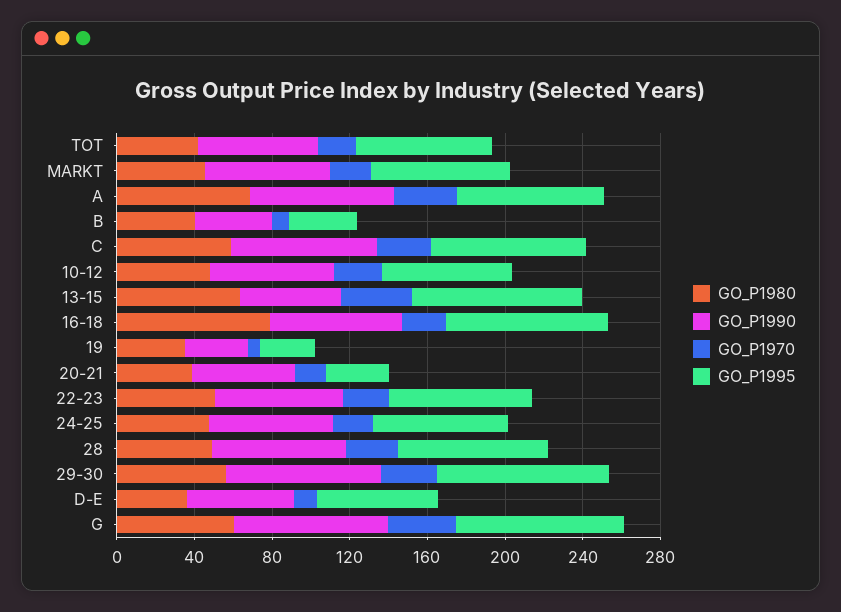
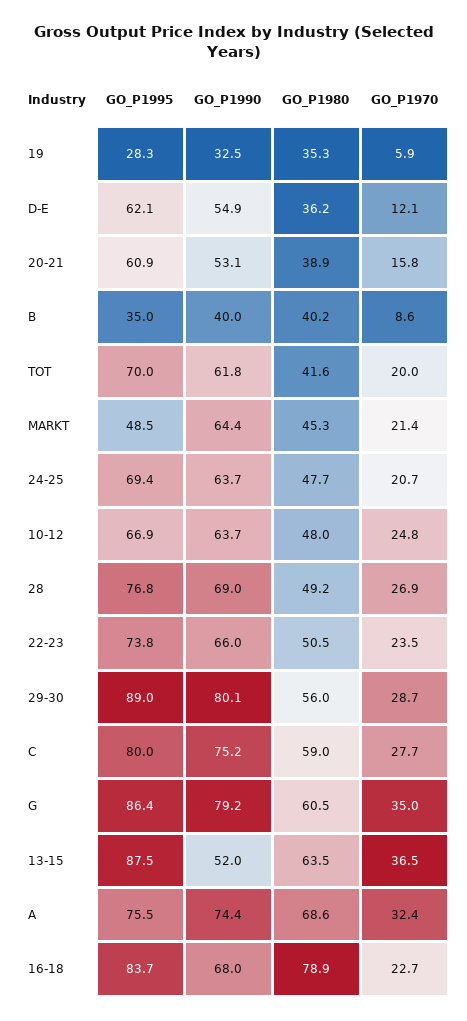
  {
    "GO_P1980": {
      "TOT": 41.6,
      "MARKT": 45.3,
      "A": 68.6,
      "B": 40.2,
      "C": 59,
      "10-12": 48,
      "13-15": 63.5,
      "16-18": 78.9,
      "19": 35.3,
      "20-21": 38.9,
      "22-23": 50.5,
      "24-25": 47.7,
      "28": 49.2,
      "29-30": 56,
      "D-E": 36.2,
      "G": 60.5
    },
    "GO_P1990": {
      "TOT": 61.8,
      "MARKT": 64.4,
      "A": 74.4,
      "B": 40,
      "C": 75.2,
      "10-12": 63.7,
      "13-15": 52,
      "16-18": 68,
      "19": 32.5,
      "20-21": 53.1,
      "22-23": 66,
      "24-25": 63.7,
      "28": 69,
      "29-30": 80.1,
      "D-E": 54.9,
      "G": 79.2
    },
    "GO_P1970": {
      "TOT": 20,
      "MARKT": 21.4,
      "A": 32.4,
      "B": 8.6,
      "C": 27.7,
      "10-12": 24.8,
      "13-15": 36.5,
      "16-18": 22.7,
      "19": 5.9,
      "20-21": 15.8,
      "22-23": 23.5,
      "24-25": 20.7,
      "28": 26.9,
      "29-30": 28.7,
      "D-E": 12.1,
      "G": 35
    },
    "GO_P1995": {
      "TOT": 70,
-     "MARKT": 70,
+     "MARKT": 48.5,
      "A": 75.5,
      "B": 35,
      "C": 80,
      "10-12": 66.9,
      "13-15": 87.5,
      "16-18": 83.7,
      "19": 28.3,
-     "20-21": 30,
+     "20-21": 60.9,
      "22-23": 73.8,
      "24-25": 69.4,
      "28": 76.8,
      "29-30": 89,
      "D-E": 62.1,
      "G": 86.4
    }
  }

